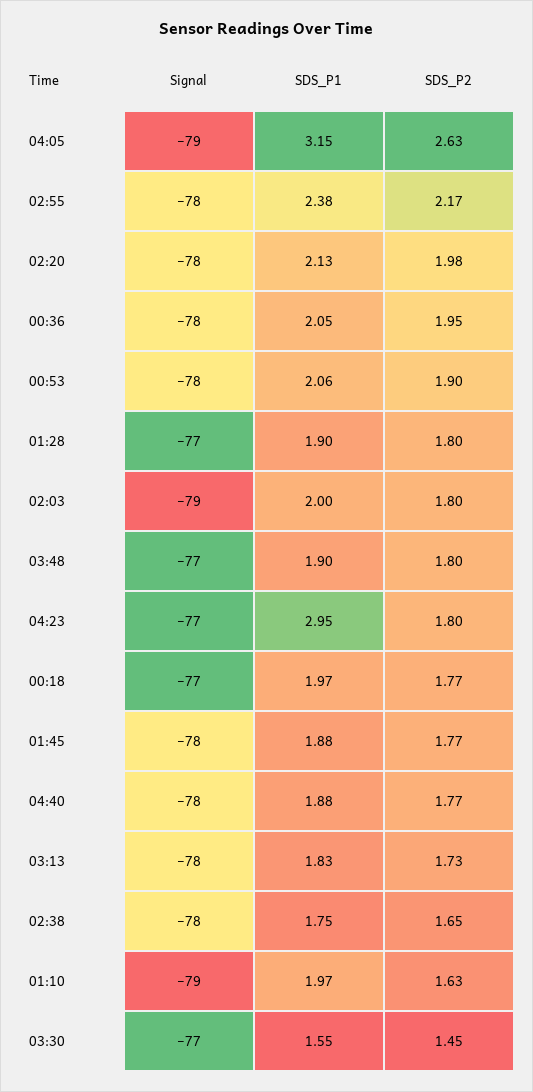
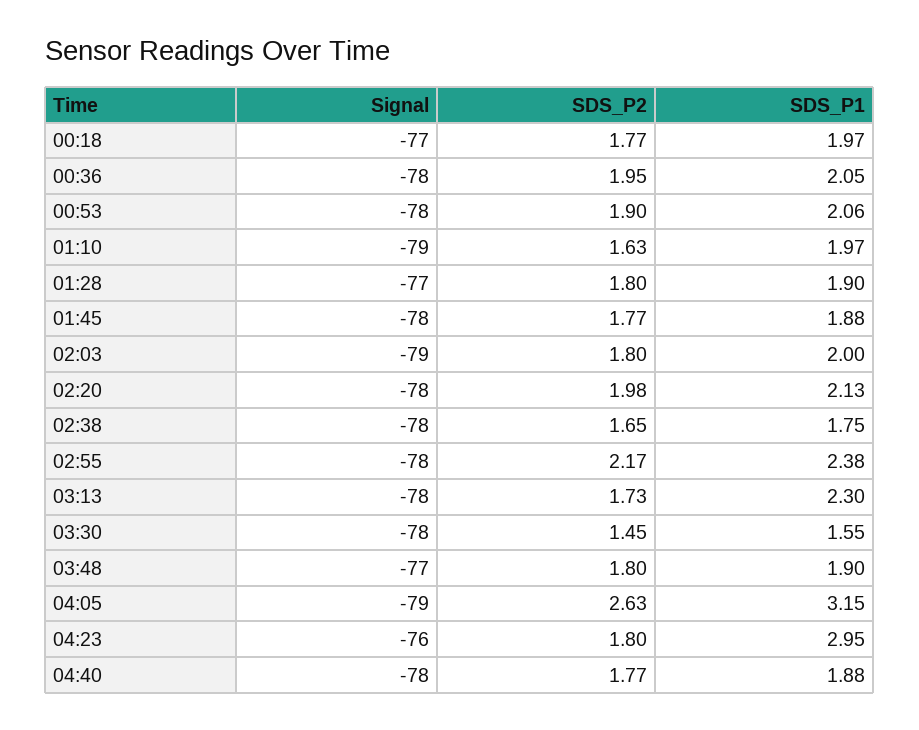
  {
    "Signal": {
      "04:05": -79,
      "02:55": -78,
      "02:20": -78,
      "00:36": -78,
      "00:53": -78,
      "01:28": -77,
      "02:03": -79,
      "03:48": -77,
-     "04:23": -77,
+     "04:23": -76,
      "00:18": -77,
      "01:45": -78,
      "04:40": -78,
      "03:13": -78,
      "02:38": -78,
      "01:10": -79,
-     "03:30": -77
+     "03:30": -78
    },
    "SDS_P1": {
      "04:05": 3.15,
      "02:55": 2.38,
      "02:20": 2.13,
      "00:36": 2.05,
      "00:53": 2.06,
      "01:28": 1.9,
      "02:03": 2,
      "03:48": 1.9,
      "04:23": 2.95,
      "00:18": 1.97,
      "01:45": 1.88,
      "04:40": 1.88,
-     "03:13": 1.83,
+     "03:13": 2.3,
      "02:38": 1.75,
      "01:10": 1.97,
      "03:30": 1.55
    },
    "SDS_P2": {
      "04:05": 2.63,
      "02:55": 2.17,
      "02:20": 1.98,
      "00:36": 1.95,
      "00:53": 1.9,
      "01:28": 1.8,
      "02:03": 1.8,
      "03:48": 1.8,
      "04:23": 1.8,
      "00:18": 1.77,
      "01:45": 1.77,
      "04:40": 1.77,
      "03:13": 1.73,
      "02:38": 1.65,
      "01:10": 1.63,
      "03:30": 1.45
    }
  }

